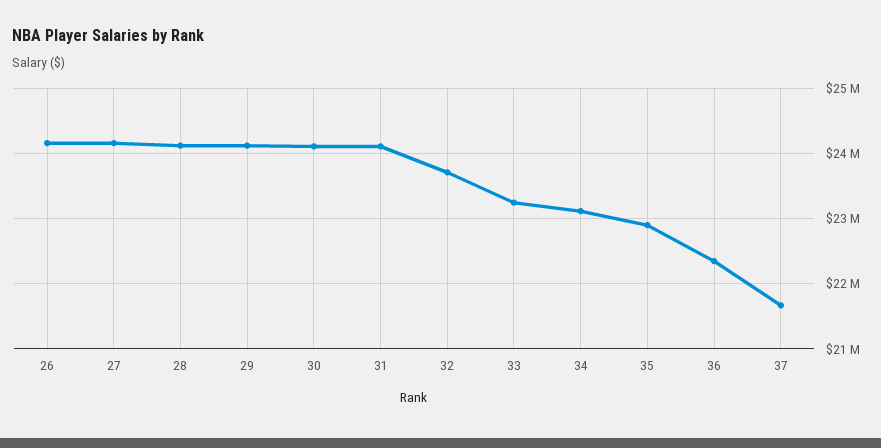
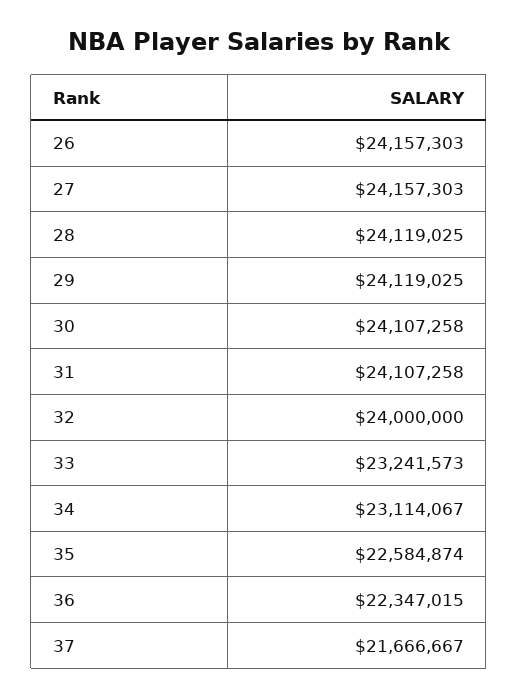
  {
    "26": 24157303,
    "27": 24157303,
    "28": 24119025,
    "29": 24119025,
    "30": 24107258,
    "31": 24107258,
-   "32": 23700000,
+   "32": 24000000,
    "33": 23241573,
    "34": 23114067,
-   "35": 22900000,
+   "35": 22584874,
    "36": 22347015,
    "37": 21666667
  }

